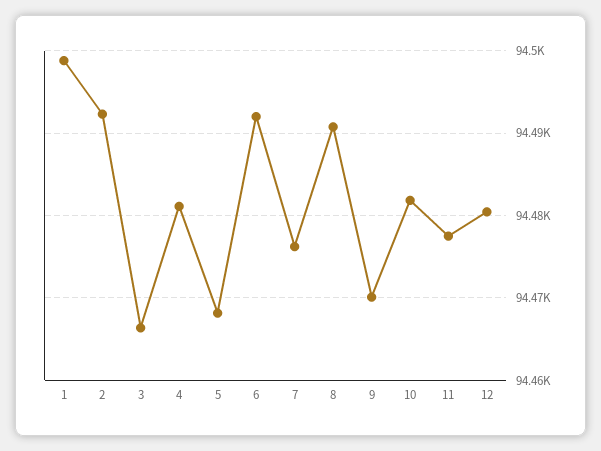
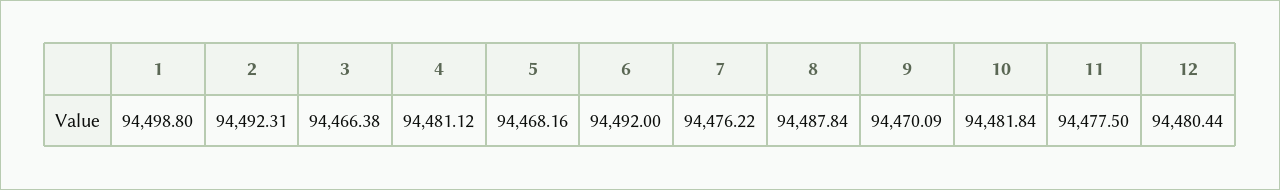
  {
    "1": 94498.8,
    "2": 94492.31,
    "3": 94466.38,
    "4": 94481.12,
    "5": 94468.16,
    "6": 94492,
    "7": 94476.22,
-   "8": 94491,
+   "8": 94487.84,
    "9": 94470.09,
    "10": 94481.84,
    "11": 94477.5,
    "12": 94480.44
  }

